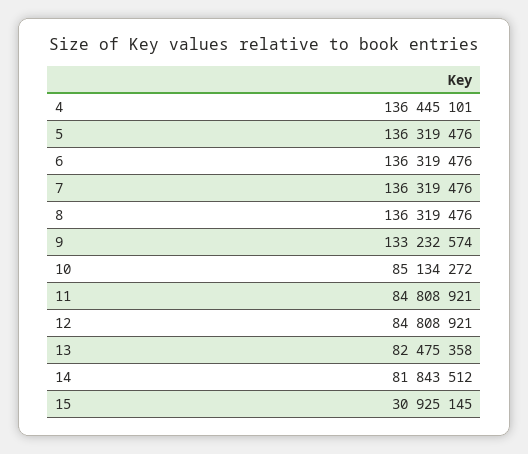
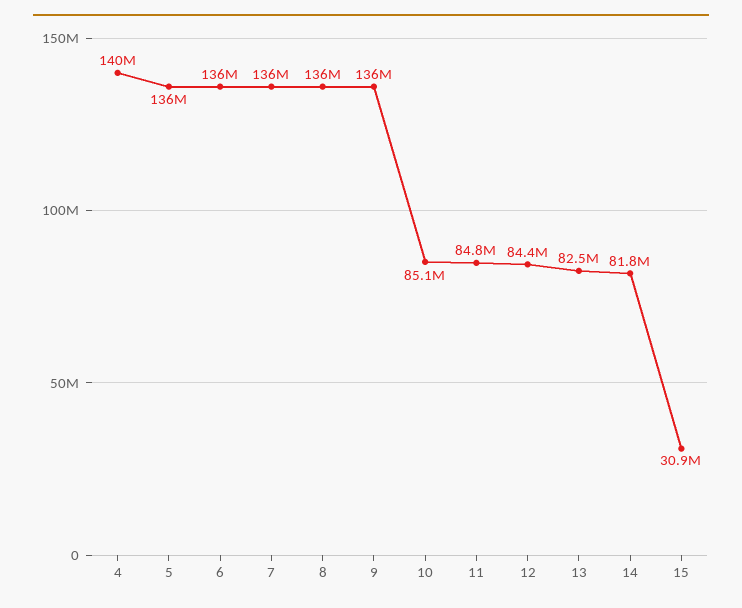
  {
-   "4": 136445101,
+   "4": 140000000,
    "5": 136319476,
    "6": 136319476,
    "7": 136319476,
    "8": 136319476,
-   "9": 133232574,
+   "9": 136000000,
    "10": 85134272,
    "11": 84808921,
-   "12": 84808921,
+   "12": 84400000,
    "13": 82475358,
    "14": 81843512,
    "15": 30925145
  }

